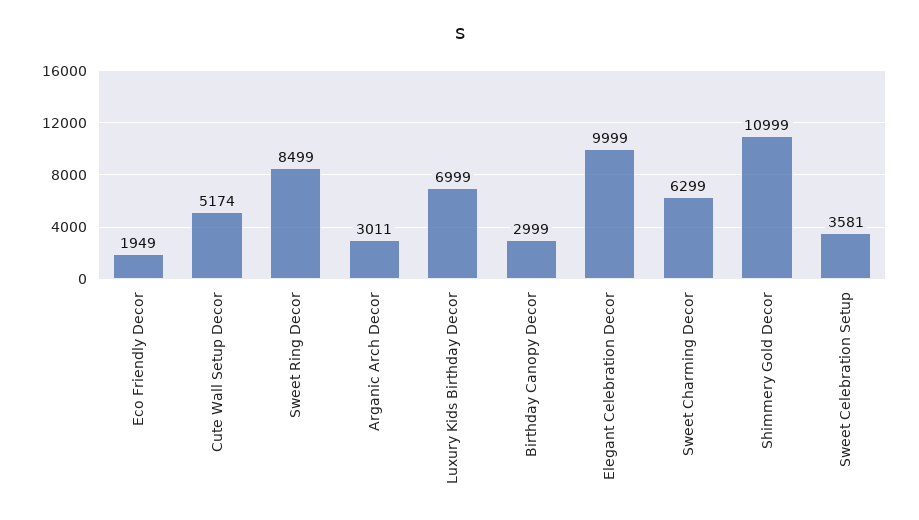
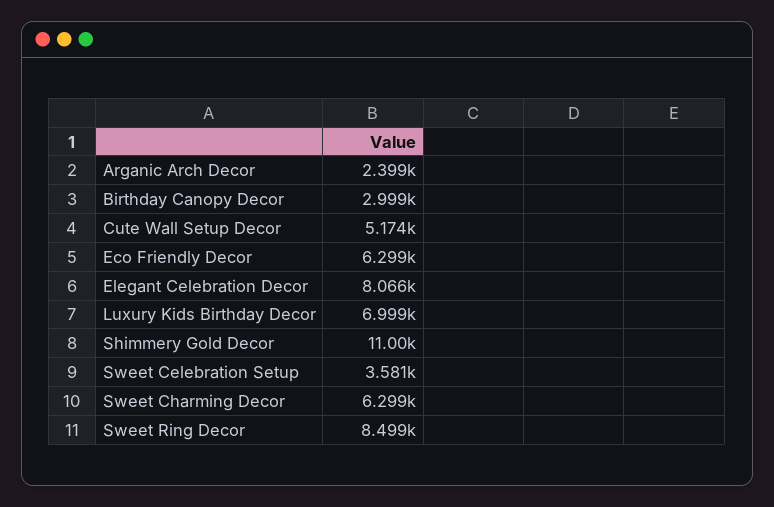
  {
-   "Eco Friendly Decor": 1949,
+   "Eco Friendly Decor": 6299,
    "Cute Wall Setup Decor": 5174,
    "Sweet Ring Decor": 8499,
-   "Arganic Arch Decor": 3011,
+   "Arganic Arch Decor": 2399,
    "Luxury Kids Birthday Decor": 6999,
    "Birthday Canopy Decor": 2999,
-   "Elegant Celebration Decor": 9999,
+   "Elegant Celebration Decor": 8066,
    "Sweet Charming Decor": 6299,
    "Shimmery Gold Decor": 10999,
    "Sweet Celebration Setup": 3581
  }

